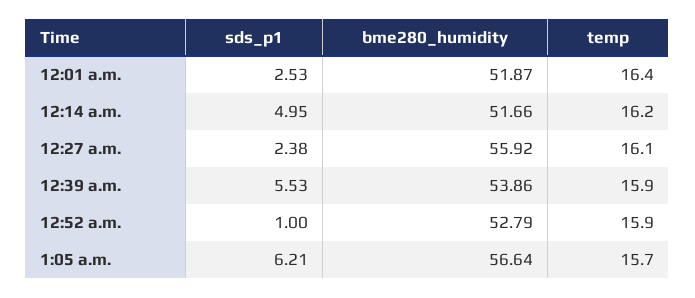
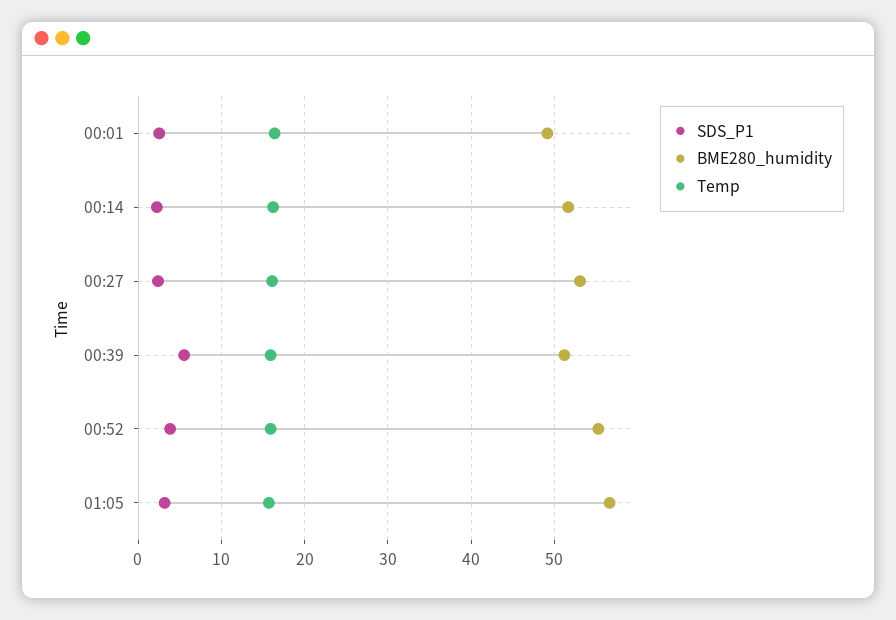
  {
    "sds_p1": {
      "12:01 a.m.": 2.53,
-     "12:14 a.m.": 4.95,
+     "12:14 a.m.": 2,
      "12:27 a.m.": 2.38,
      "12:39 a.m.": 5.53,
-     "12:52 a.m.": 1,
+     "12:52 a.m.": 4,
-     "1:05 a.m.": 6.21
+     "1:05 a.m.": 3
    },
    "bme280_humidity": {
-     "12:01 a.m.": 51.87,
+     "12:01 a.m.": 49,
      "12:14 a.m.": 51.66,
-     "12:27 a.m.": 55.92,
+     "12:27 a.m.": 53,
-     "12:39 a.m.": 53.86,
+     "12:39 a.m.": 51,
-     "12:52 a.m.": 52.79,
+     "12:52 a.m.": 55,
      "1:05 a.m.": 56.64
    },
    "temp": {
      "12:01 a.m.": 16.4,
      "12:14 a.m.": 16.2,
      "12:27 a.m.": 16.1,
      "12:39 a.m.": 15.9,
      "12:52 a.m.": 15.9,
      "1:05 a.m.": 15.7
    }
  }

